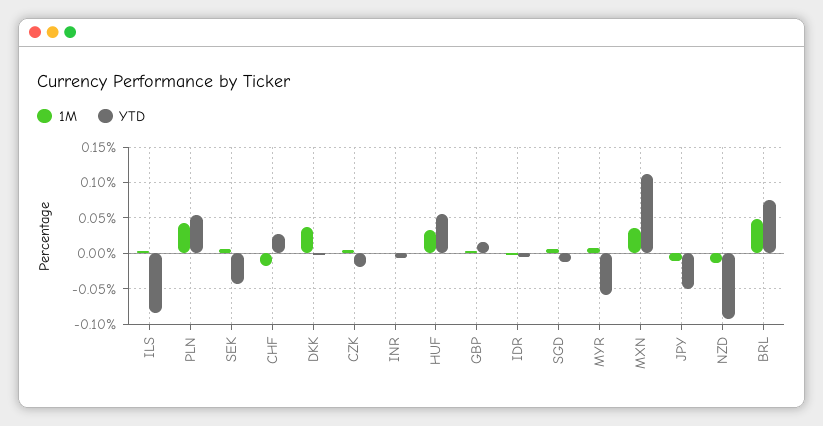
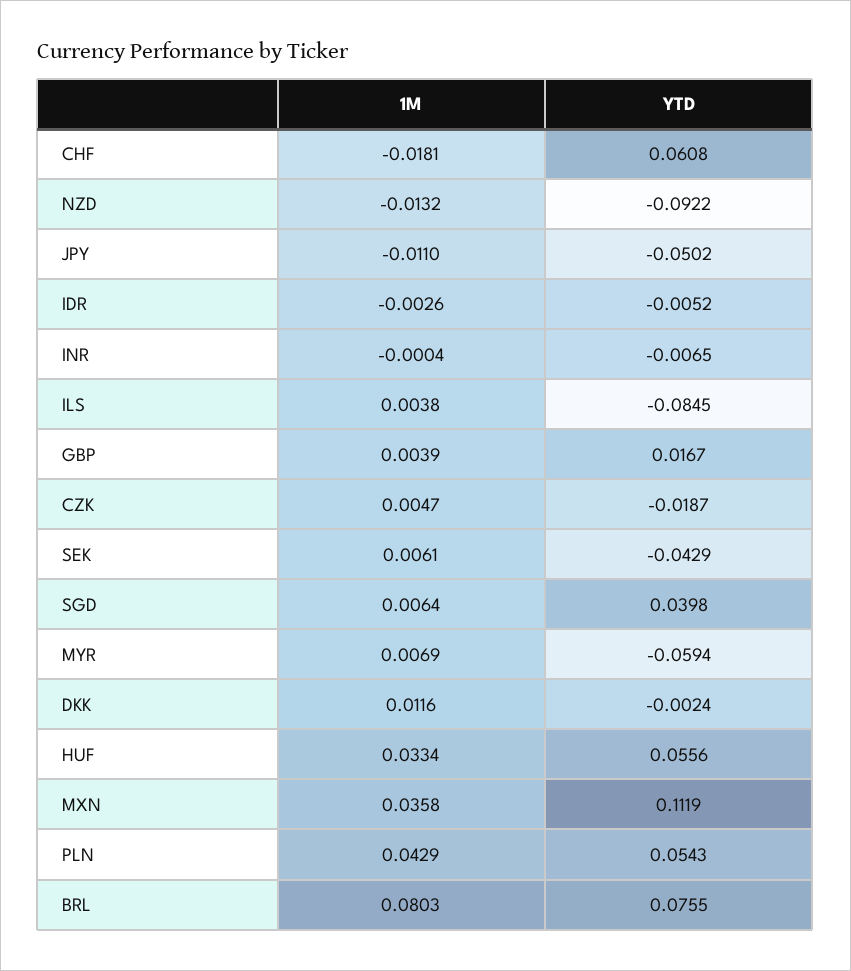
  {
    "1M": {
      "ILS": 0.0038,
      "PLN": 0.0429,
      "SEK": 0.0061,
      "CHF": -0.0181,
-     "DKK": 0.04,
+     "DKK": 0.0116,
      "CZK": 0.0047,
      "INR": -0.0004,
      "HUF": 0.0334,
      "GBP": 0.0039,
      "IDR": -0.0026,
      "SGD": 0.0064,
      "MYR": 0.0069,
      "MXN": 0.0358,
      "JPY": -0.011,
      "NZD": -0.0132,
-     "BRL": 0.05
+     "BRL": 0.0803
    },
    "YTD": {
      "ILS": -0.0845,
      "PLN": 0.0543,
      "SEK": -0.0429,
-     "CHF": 0.03,
+     "CHF": 0.0608,
      "DKK": -0.0024,
      "CZK": -0.0187,
      "INR": -0.0065,
      "HUF": 0.0556,
      "GBP": 0.0167,
      "IDR": -0.0052,
-     "SGD": -0.01,
+     "SGD": 0.0398,
      "MYR": -0.0594,
      "MXN": 0.1119,
      "JPY": -0.0502,
      "NZD": -0.0922,
      "BRL": 0.0755
    }
  }

